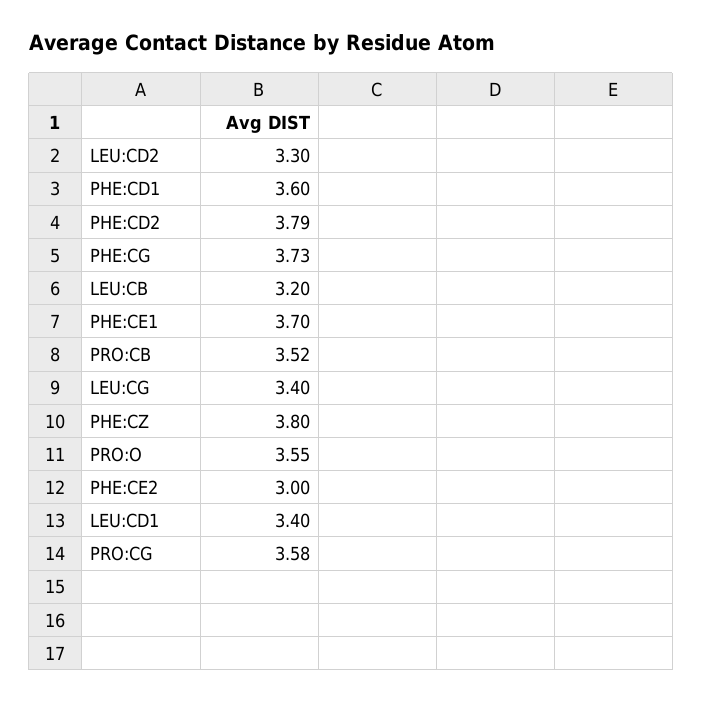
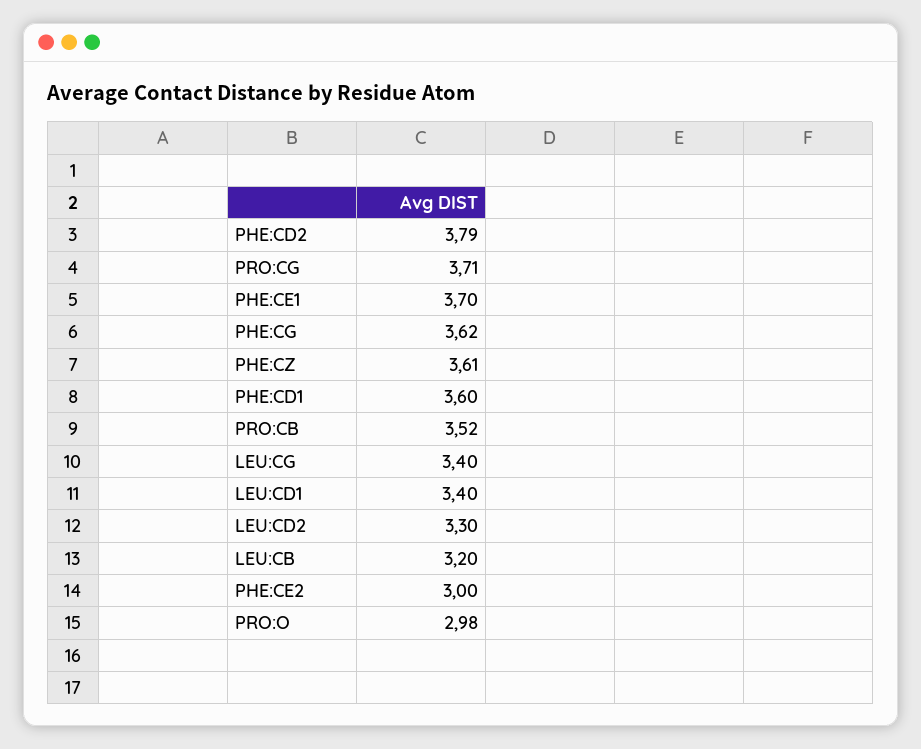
  {
    "LEU:CD2": 3.3,
    "PHE:CD1": 3.6,
    "PHE:CD2": 3.79,
-   "PHE:CG": 3.73,
+   "PHE:CG": 3.62,
    "LEU:CB": 3.2,
    "PHE:CE1": 3.7,
    "PRO:CB": 3.52,
    "LEU:CG": 3.4,
-   "PHE:CZ": 3.8,
+   "PHE:CZ": 3.61,
-   "PRO:O": 3.55,
+   "PRO:O": 2.98,
    "PHE:CE2": 3,
    "LEU:CD1": 3.4,
-   "PRO:CG": 3.58
+   "PRO:CG": 3.71
  }

